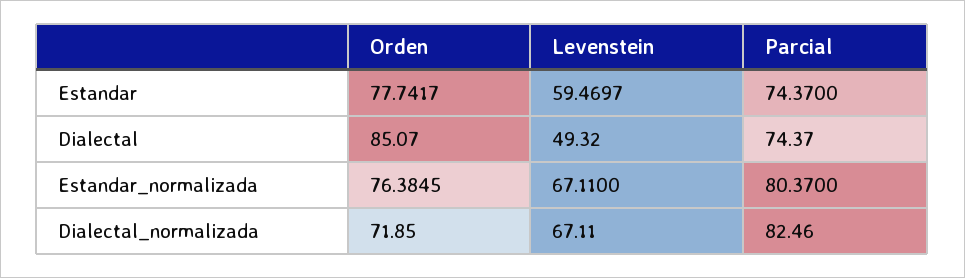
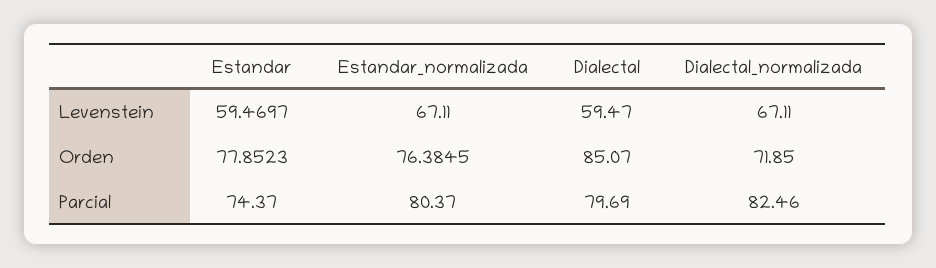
  {
    "Orden": {
-     "Estandar": 77.7417,
+     "Estandar": 77.8523,
      "Dialectal": 85.07,
      "Estandar_normalizada": 76.3845,
      "Dialectal_normalizada": 71.85
    },
    "Levenstein": {
      "Estandar": 59.4697,
-     "Dialectal": 49.32,
+     "Dialectal": 59.47,
      "Estandar_normalizada": 67.11,
      "Dialectal_normalizada": 67.11
    },
    "Parcial": {
      "Estandar": 74.37,
-     "Dialectal": 74.37,
+     "Dialectal": 79.69,
      "Estandar_normalizada": 80.37,
      "Dialectal_normalizada": 82.46
    }
  }

